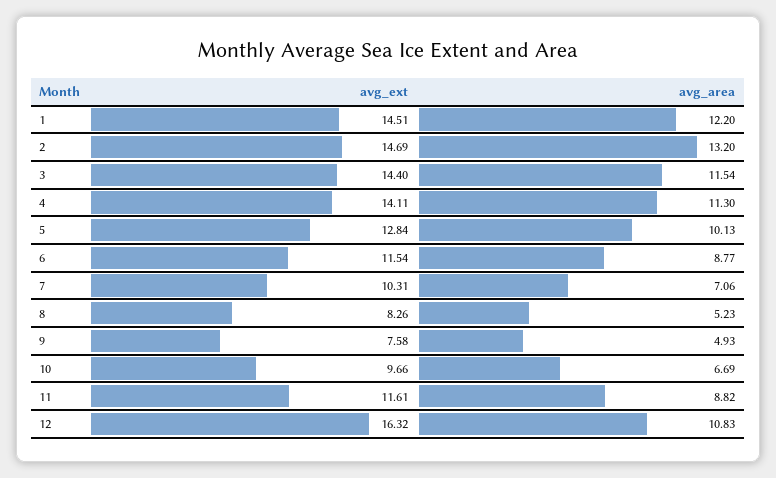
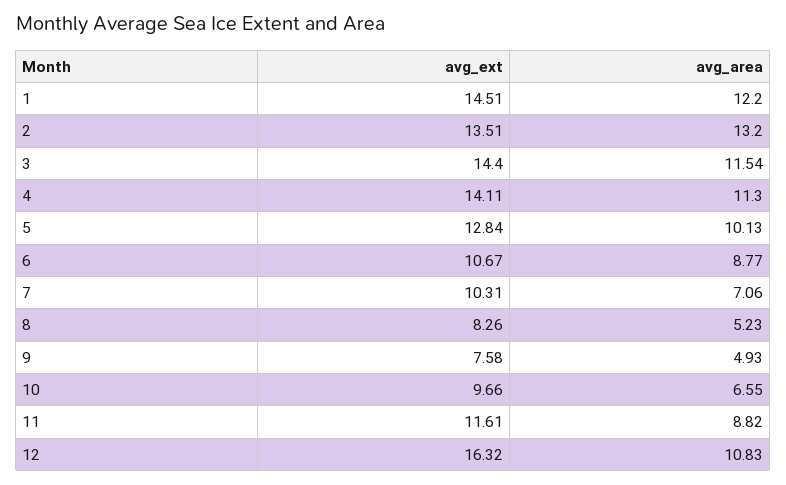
  {
    "avg_ext": {
      "1": 14.51,
-     "2": 14.69,
+     "2": 13.51,
      "3": 14.4,
      "4": 14.11,
      "5": 12.84,
-     "6": 11.54,
+     "6": 10.67,
      "7": 10.31,
      "8": 8.26,
      "9": 7.58,
      "10": 9.66,
      "11": 11.61,
      "12": 16.32
    },
    "avg_area": {
      "1": 12.2,
      "2": 13.2,
      "3": 11.54,
      "4": 11.3,
      "5": 10.13,
      "6": 8.77,
      "7": 7.06,
      "8": 5.23,
      "9": 4.93,
-     "10": 6.69,
+     "10": 6.55,
      "11": 8.82,
      "12": 10.83
    }
  }

